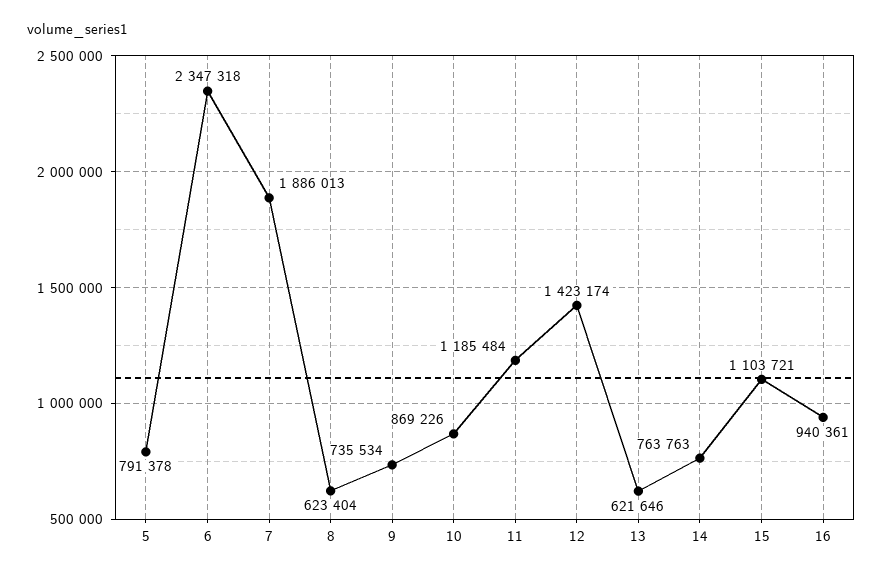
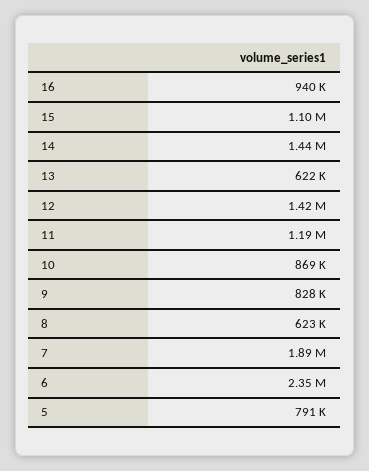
  {
    "5": 791378,
    "6": 2347318,
    "7": 1886013,
    "8": 623404,
-   "9": 735534,
+   "9": 828000,
    "10": 869226,
    "11": 1185484,
    "12": 1423174,
    "13": 621646,
-   "14": 763763,
+   "14": 1440000,
    "15": 1103721,
    "16": 940361
  }

